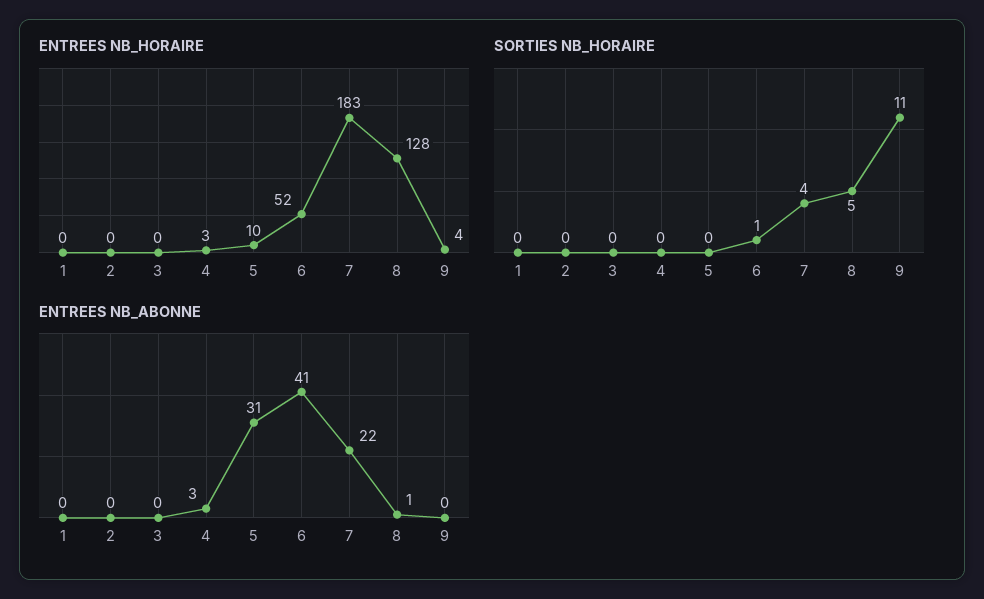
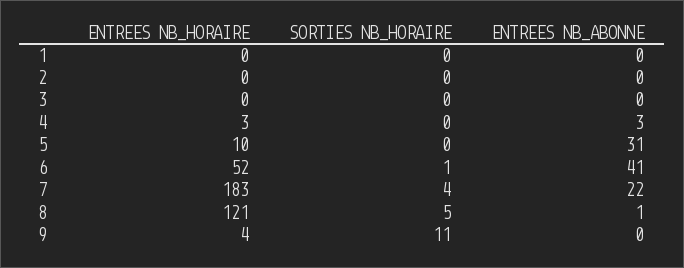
  {
    "ENTREES NB_HORAIRE": {
      "1": 0,
      "2": 0,
      "3": 0,
      "4": 3,
      "5": 10,
      "6": 52,
      "7": 183,
-     "8": 128,
+     "8": 121,
      "9": 4
    },
    "SORTIES NB_HORAIRE": {
      "1": 0,
      "2": 0,
      "3": 0,
      "4": 0,
      "5": 0,
      "6": 1,
      "7": 4,
      "8": 5,
      "9": 11
    },
    "ENTREES NB_ABONNE": {
      "1": 0,
      "2": 0,
      "3": 0,
      "4": 3,
      "5": 31,
      "6": 41,
      "7": 22,
      "8": 1,
      "9": 0
    }
  }

